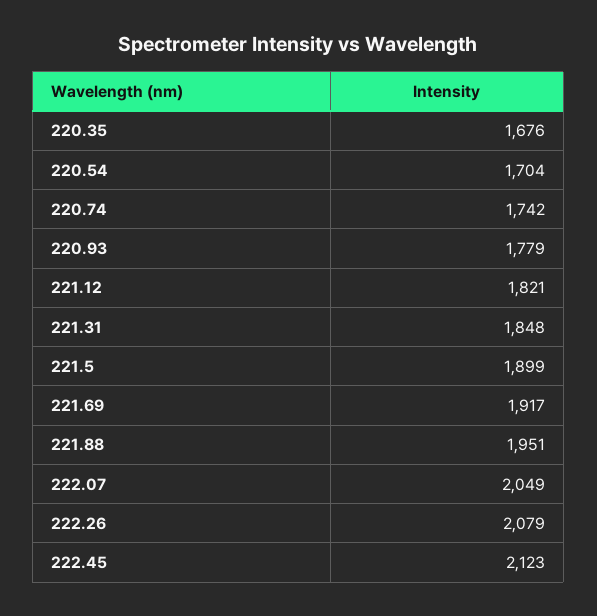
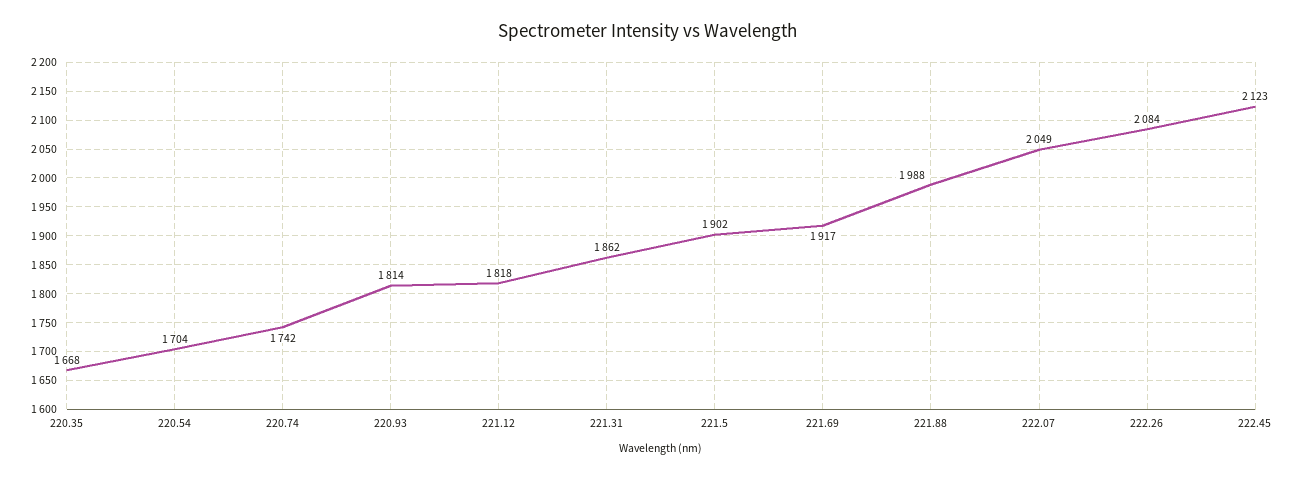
  {
-   "220.35": 1676,
+   "220.35": 1668,
    "220.54": 1704,
    "220.74": 1742,
-   "220.93": 1779,
+   "220.93": 1814,
-   "221.12": 1821,
+   "221.12": 1818,
-   "221.31": 1848,
+   "221.31": 1862,
-   "221.5": 1899,
+   "221.5": 1902,
    "221.69": 1917,
-   "221.88": 1951,
+   "221.88": 1988,
    "222.07": 2049,
-   "222.26": 2079,
+   "222.26": 2084,
    "222.45": 2123
  }

